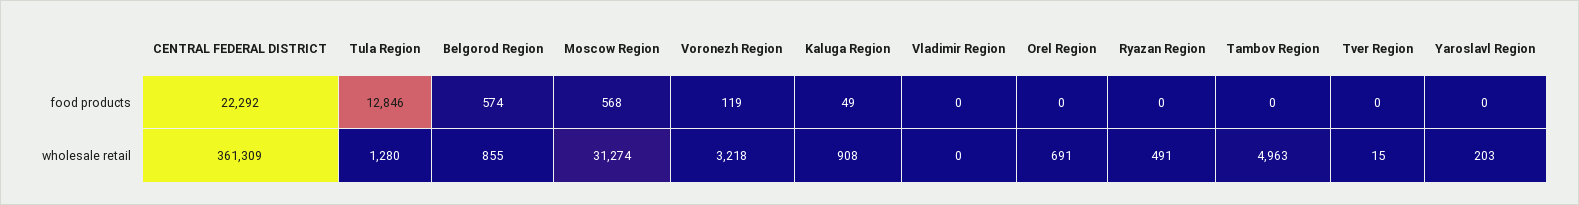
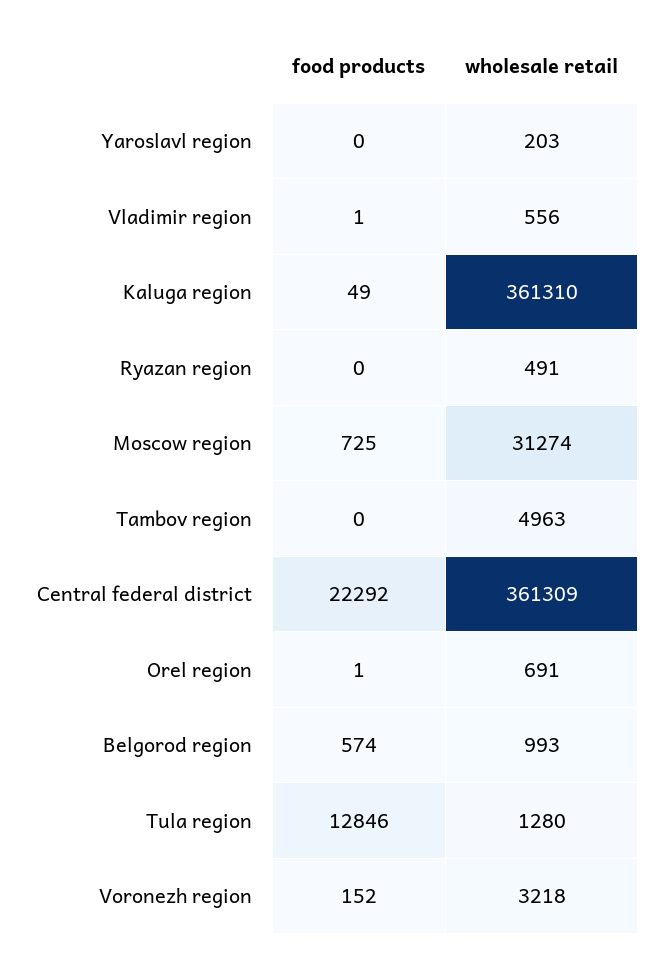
  {
    "CENTRAL FEDERAL DISTRICT": {
      "food products": 22292,
      "wholesale retail": 361309
    },
    "Tula Region": {
      "food products": 12846,
      "wholesale retail": 1280
    },
    "Belgorod Region": {
      "food products": 574,
-     "wholesale retail": 855
+     "wholesale retail": 993
    },
    "Moscow Region": {
-     "food products": 568,
+     "food products": 725,
      "wholesale retail": 31274
    },
    "Voronezh Region": {
-     "food products": 119,
+     "food products": 152,
      "wholesale retail": 3218
    },
    "Kaluga Region": {
      "food products": 49,
-     "wholesale retail": 908
+     "wholesale retail": 361310
    },
    "Vladimir Region": {
-     "food products": 0,
+     "food products": 1,
-     "wholesale retail": 0
+     "wholesale retail": 556
    },
    "Orel Region": {
-     "food products": 0,
+     "food products": 1,
      "wholesale retail": 691
    },
    "Ryazan Region": {
      "food products": 0,
      "wholesale retail": 491
    },
    "Tambov Region": {
      "food products": 0,
      "wholesale retail": 4963
    },
-   "Tver Region": {
-     "food products": 0,
-     "wholesale retail": 15
-   },
    "Yaroslavl Region": {
      "food products": 0,
      "wholesale retail": 203
    }
  }

